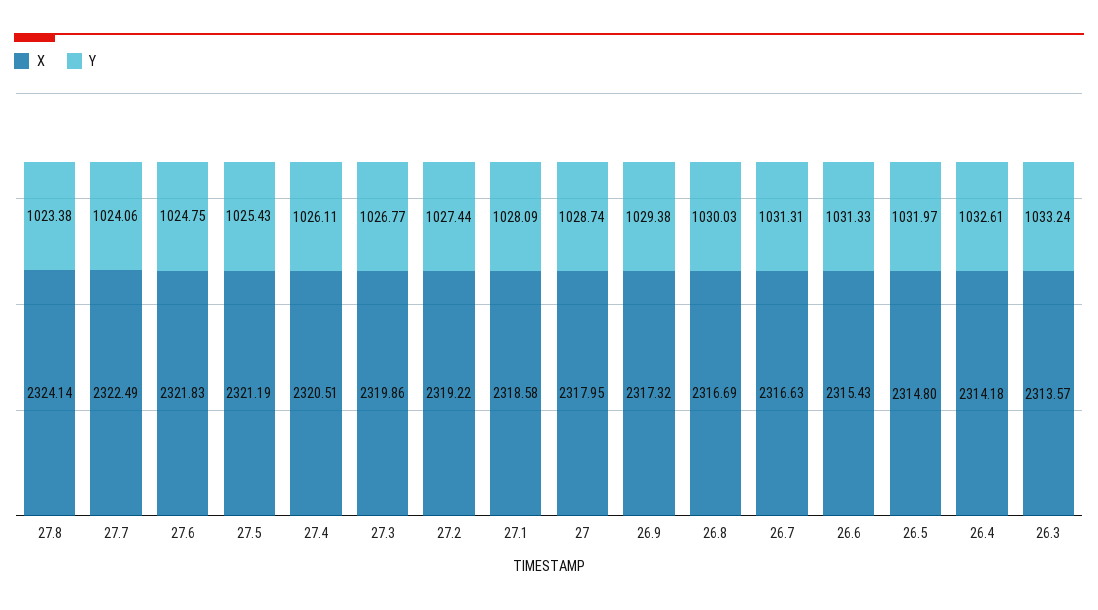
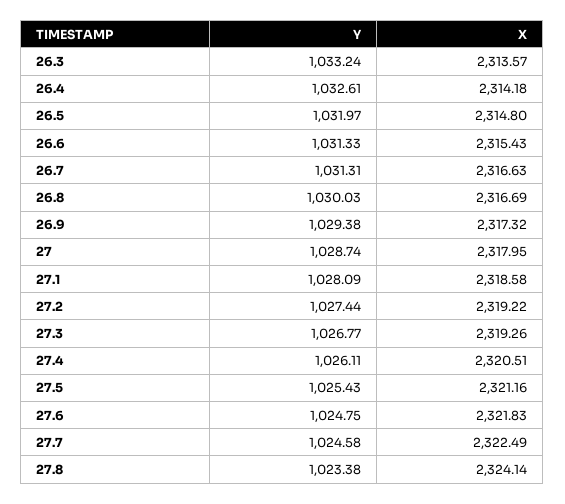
  {
    "X": {
      "27.8": 2324.14,
      "27.7": 2322.49,
      "27.6": 2321.83,
-     "27.5": 2321.19,
+     "27.5": 2321.16,
      "27.4": 2320.51,
-     "27.3": 2319.86,
+     "27.3": 2319.26,
      "27.2": 2319.22,
      "27.1": 2318.58,
      "27": 2317.95,
      "26.9": 2317.32,
      "26.8": 2316.69,
      "26.7": 2316.63,
      "26.6": 2315.43,
      "26.5": 2314.8,
      "26.4": 2314.18,
      "26.3": 2313.57
    },
    "Y": {
      "27.8": 1023.38,
-     "27.7": 1024.06,
+     "27.7": 1024.58,
      "27.6": 1024.75,
      "27.5": 1025.43,
      "27.4": 1026.11,
      "27.3": 1026.77,
      "27.2": 1027.44,
      "27.1": 1028.09,
      "27": 1028.74,
      "26.9": 1029.38,
      "26.8": 1030.03,
      "26.7": 1031.31,
      "26.6": 1031.33,
      "26.5": 1031.97,
      "26.4": 1032.61,
      "26.3": 1033.24
    }
  }

